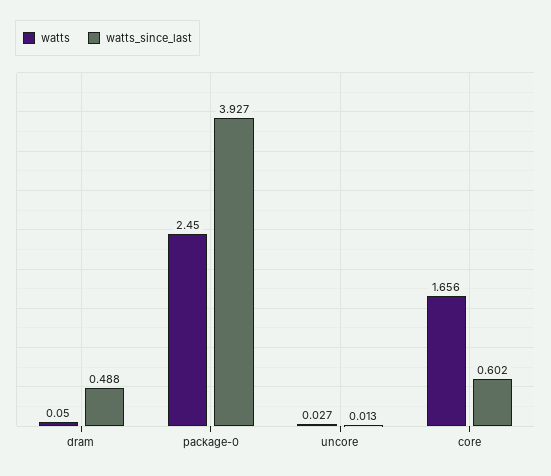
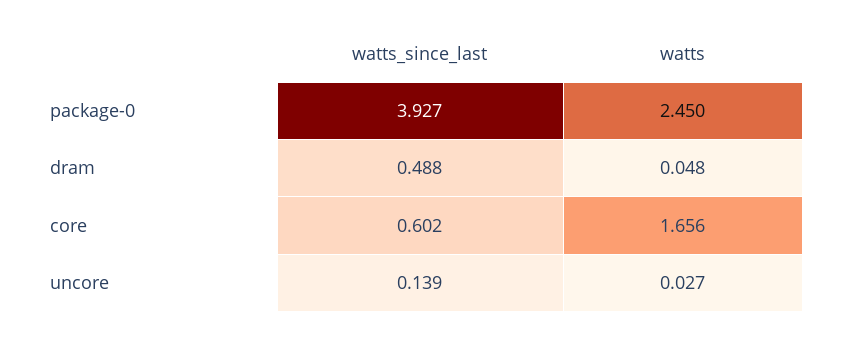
  {
    "watts": {
-     "dram": 0.05,
+     "dram": 0.048,
      "package-0": 2.45,
      "uncore": 0.027,
      "core": 1.656
    },
    "watts_since_last": {
      "dram": 0.488,
      "package-0": 3.927,
-     "uncore": 0.013,
+     "uncore": 0.139,
      "core": 0.602
    }
  }

